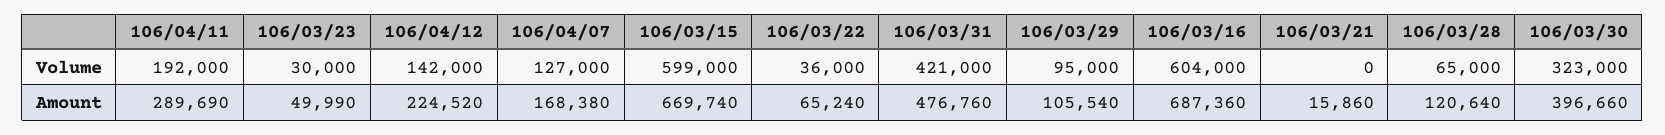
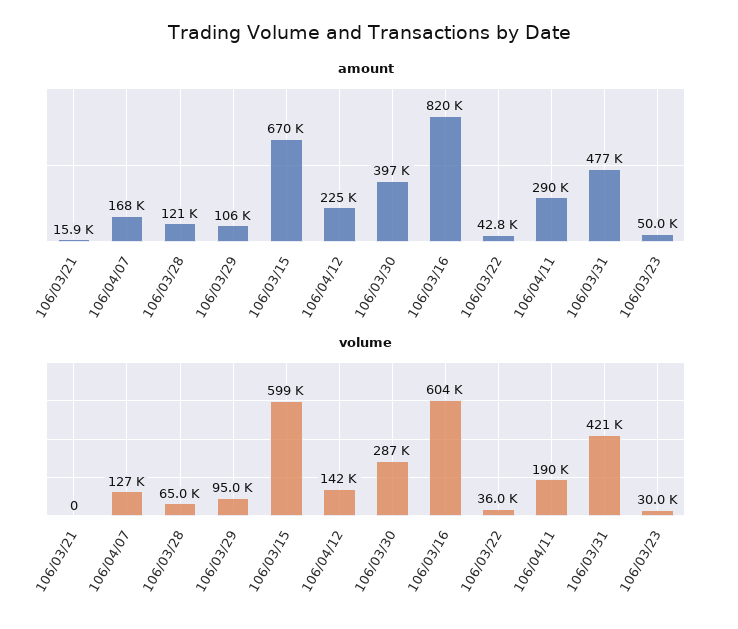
  {
    "Volume": {
-     "106/04/11": 192000,
+     "106/04/11": 190000,
      "106/03/23": 30000,
      "106/04/12": 142000,
      "106/04/07": 127000,
      "106/03/15": 599000,
      "106/03/22": 36000,
      "106/03/31": 421000,
      "106/03/29": 95000,
      "106/03/16": 604000,
      "106/03/21": 0,
      "106/03/28": 65000,
-     "106/03/30": 323000
+     "106/03/30": 287000
    },
    "Amount": {
      "106/04/11": 289690,
      "106/03/23": 49990,
      "106/04/12": 224520,
      "106/04/07": 168380,
      "106/03/15": 669740,
-     "106/03/22": 65240,
+     "106/03/22": 42800,
      "106/03/31": 476760,
      "106/03/29": 105540,
-     "106/03/16": 687360,
+     "106/03/16": 820000,
      "106/03/21": 15860,
      "106/03/28": 120640,
      "106/03/30": 396660
    }
  }

